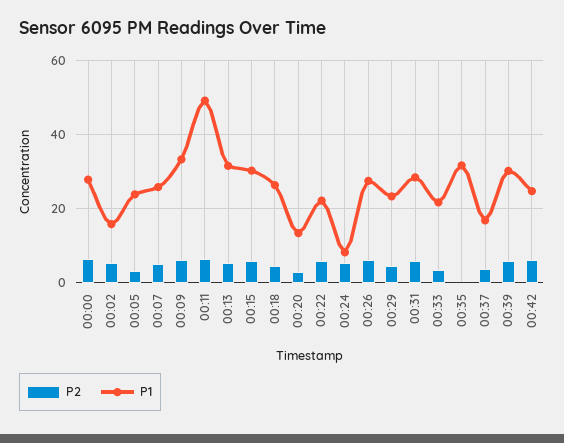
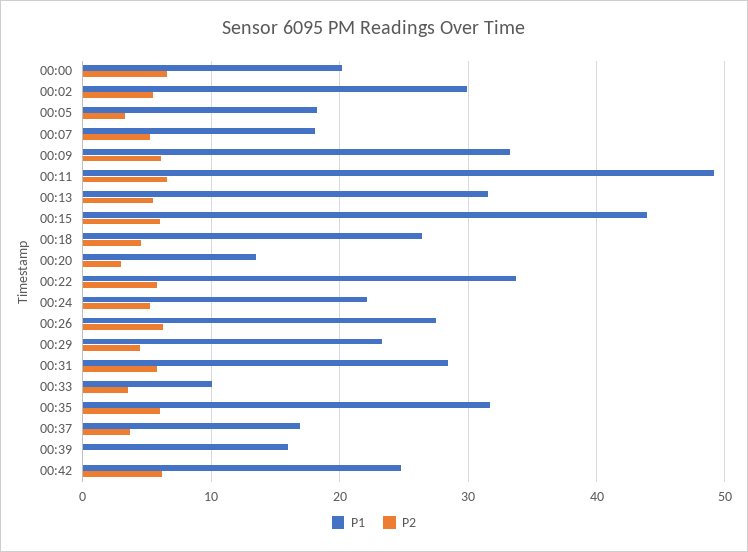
  {
    "P2": {
      "00:00": 7,
      "00:02": 5,
      "00:05": 3,
      "00:07": 5,
      "00:09": 6,
      "00:11": 7,
      "00:13": 6,
      "00:15": 6,
      "00:18": 5,
      "00:20": 3,
      "00:22": 6,
      "00:24": 5,
      "00:26": 6,
      "00:29": 4,
      "00:31": 6,
      "00:33": 4,
-     "00:35": 0,
+     "00:35": 6,
      "00:37": 4,
-     "00:39": 6,
+     "00:39": 0,
      "00:42": 6
    },
    "P1": {
-     "00:00": 28,
+     "00:00": 20,
-     "00:02": 16,
+     "00:02": 30,
-     "00:05": 24,
+     "00:05": 18,
-     "00:07": 26,
+     "00:07": 18,
      "00:09": 33,
      "00:11": 49,
      "00:13": 32,
-     "00:15": 30,
+     "00:15": 44,
      "00:18": 26,
      "00:20": 13,
-     "00:22": 22,
+     "00:22": 34,
-     "00:24": 8,
+     "00:24": 22,
      "00:26": 28,
      "00:29": 23,
      "00:31": 28,
-     "00:33": 22,
+     "00:33": 10,
      "00:35": 32,
      "00:37": 17,
-     "00:39": 30,
+     "00:39": 16,
      "00:42": 25
    }
  }

